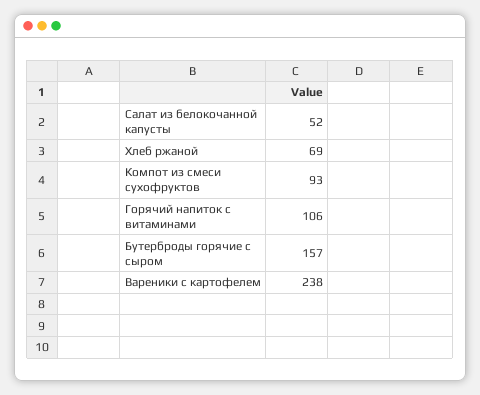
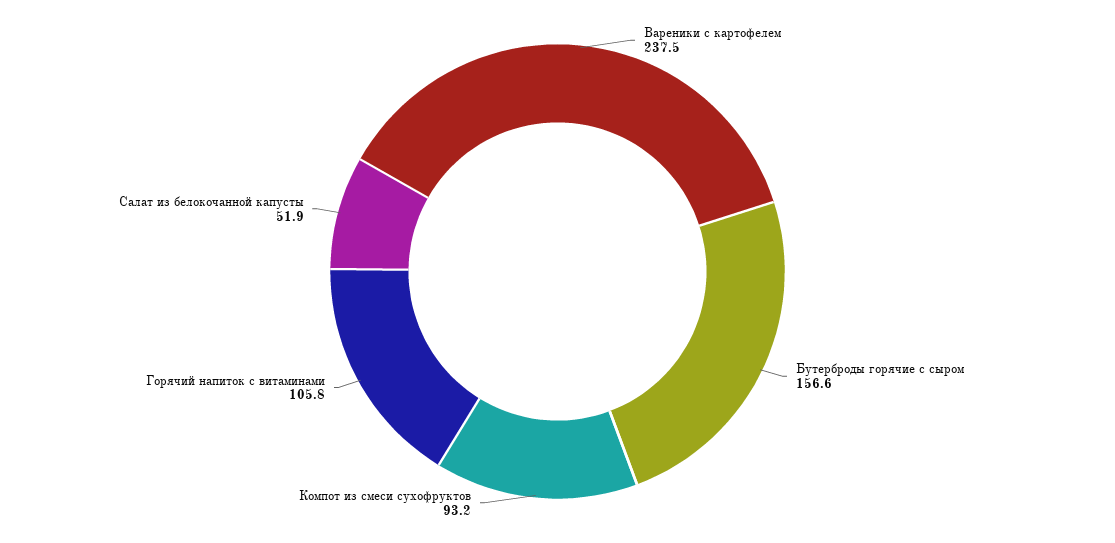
  {
    "Салат из белокочанной капусты": 51.9,
-   "Хлеб ржаной": 69,
    "Компот из смеси сухофруктов": 93.2,
    "Горячий напиток с витаминами": 105.8,
    "Бутерброды горячие с сыром": 156.6,
    "Вареники с картофелем": 237.5
  }

